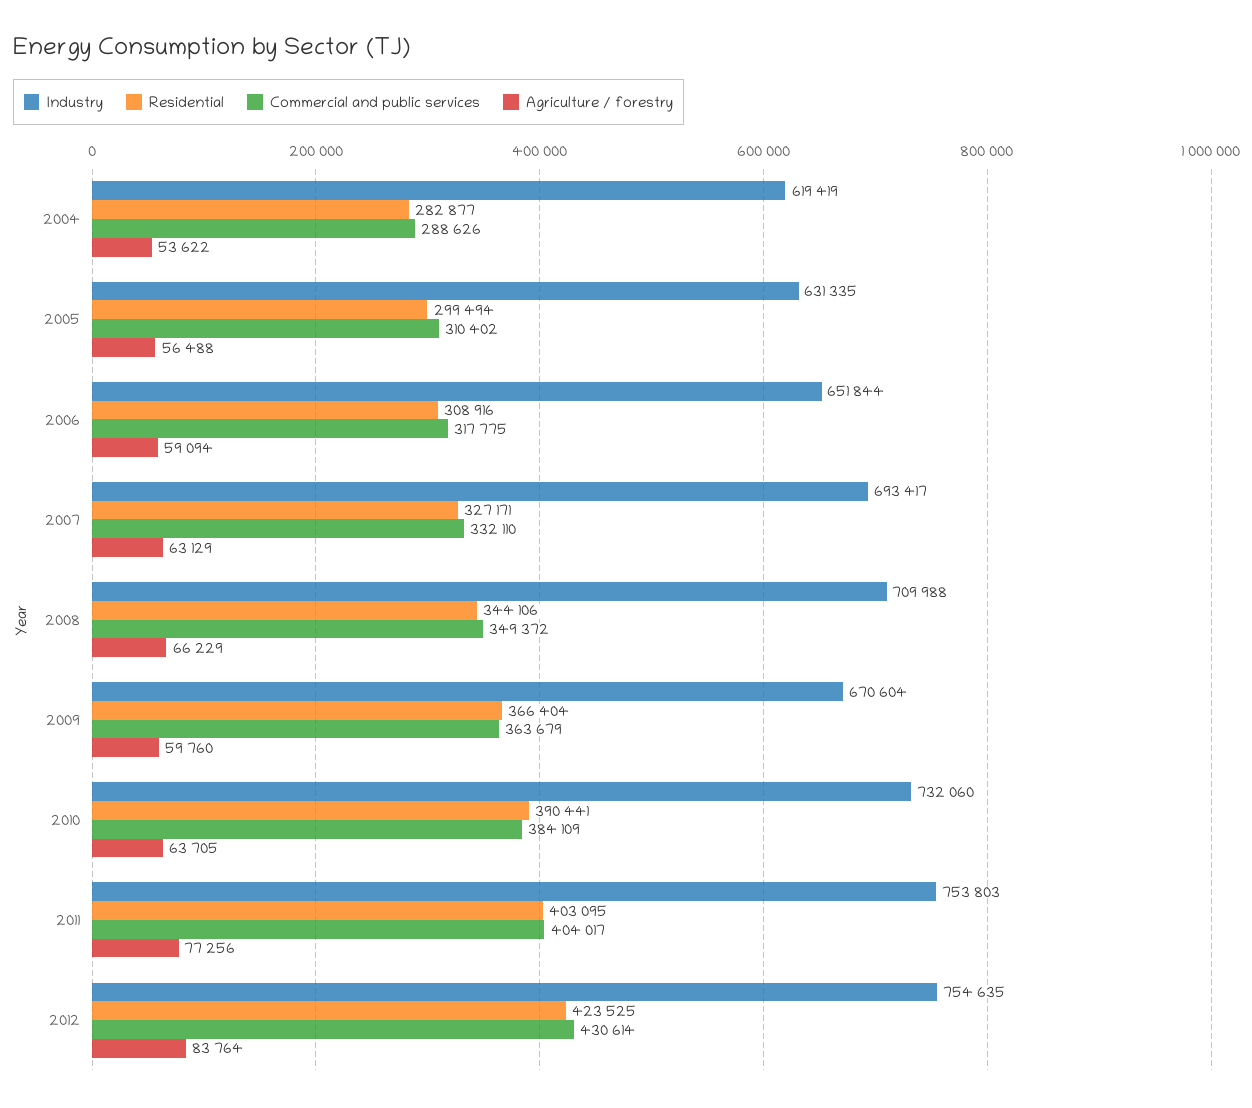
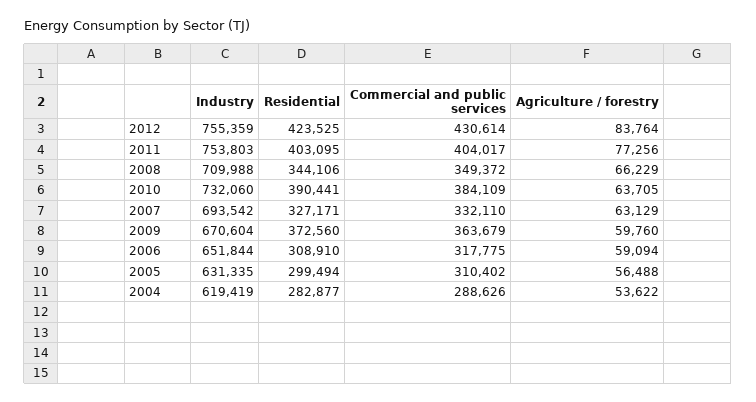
  {
    "Industry": {
      "2004": 619419,
      "2005": 631335,
      "2006": 651844,
-     "2007": 693417,
+     "2007": 693542,
      "2008": 709988,
      "2009": 670604,
      "2010": 732060,
      "2011": 753803,
-     "2012": 754635
+     "2012": 755359
    },
    "Residential": {
      "2004": 282877,
      "2005": 299494,
-     "2006": 308916,
+     "2006": 308910,
      "2007": 327171,
      "2008": 344106,
-     "2009": 366404,
+     "2009": 372560,
      "2010": 390441,
      "2011": 403095,
      "2012": 423525
    },
    "Commercial and public services": {
      "2004": 288626,
      "2005": 310402,
      "2006": 317775,
      "2007": 332110,
      "2008": 349372,
      "2009": 363679,
      "2010": 384109,
      "2011": 404017,
      "2012": 430614
    },
    "Agriculture / forestry": {
      "2004": 53622,
      "2005": 56488,
      "2006": 59094,
      "2007": 63129,
      "2008": 66229,
      "2009": 59760,
      "2010": 63705,
      "2011": 77256,
      "2012": 83764
    }
  }

